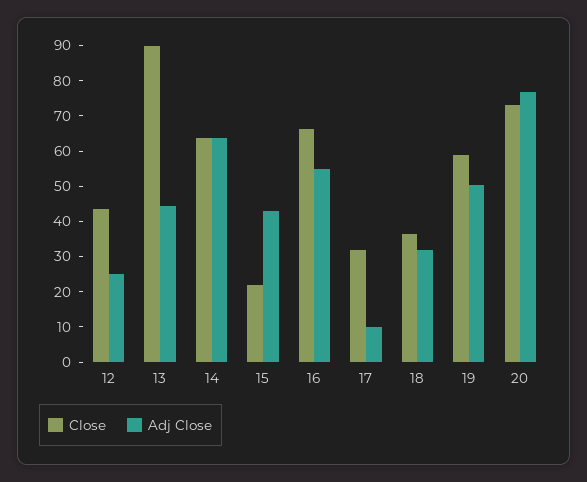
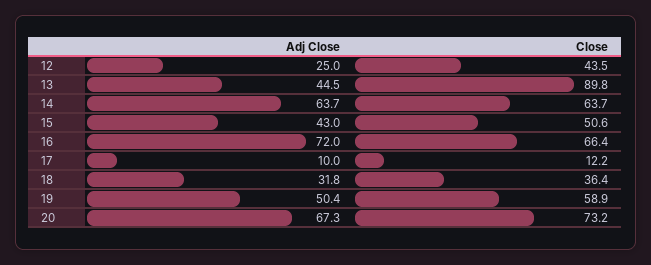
  {
    "Close": {
      "12": 43.5,
      "13": 89.8,
      "14": 63.7,
-     "15": 22.5,
+     "15": 50.6,
      "16": 66.4,
-     "17": 32.5,
+     "17": 12.2,
      "18": 36.4,
      "19": 58.9,
      "20": 73.2
    },
    "Adj Close": {
      "12": 25,
      "13": 44.5,
      "14": 63.7,
      "15": 43,
-     "16": 55,
+     "16": 72,
      "17": 10,
      "18": 31.8,
      "19": 50.4,
-     "20": 77.5
+     "20": 67.3
    }
  }

